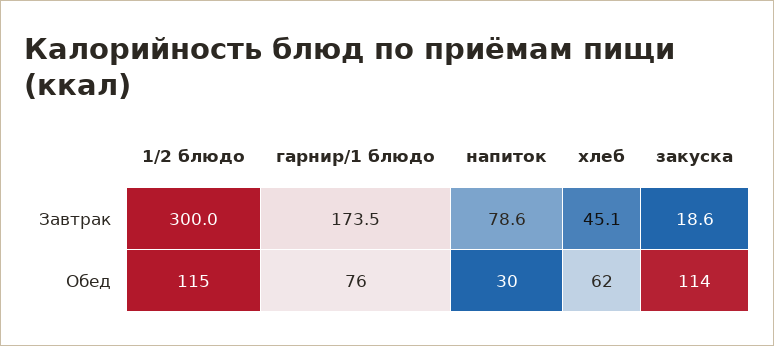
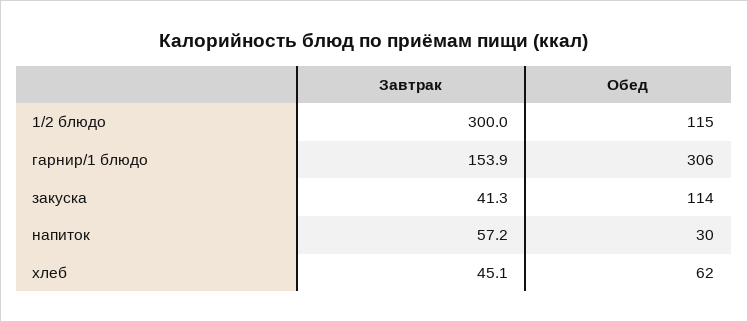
  {
    "1/2 блюдо": {
      "Завтрак": 300,
      "Обед": 115
    },
    "гарнир/1 блюдо": {
-     "Завтрак": 173.5,
+     "Завтрак": 153.9,
-     "Обед": 76
+     "Обед": 306
    },
    "напиток": {
-     "Завтрак": 78.6,
+     "Завтрак": 57.2,
      "Обед": 30
    },
    "хлеб": {
      "Завтрак": 45.1,
      "Обед": 62
    },
    "закуска": {
-     "Завтрак": 18.6,
+     "Завтрак": 41.3,
      "Обед": 114
    }
  }

